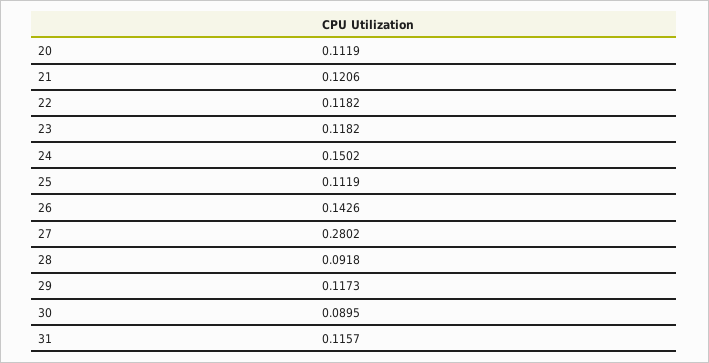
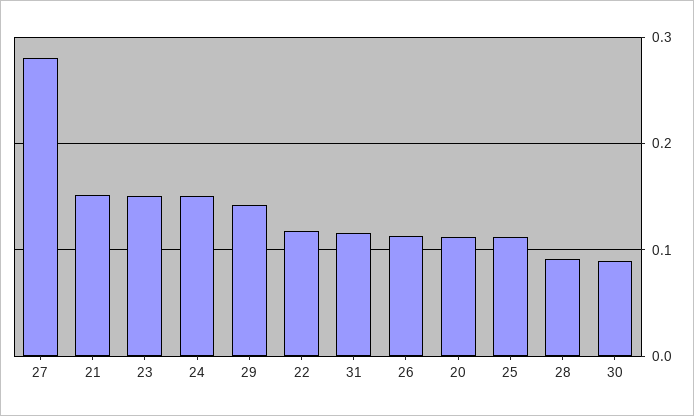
  {
    "20": 0.1119,
-   "21": 0.1206,
+   "21": 0.15,
    "22": 0.1182,
-   "23": 0.1182,
+   "23": 0.15,
    "24": 0.1502,
    "25": 0.1119,
-   "26": 0.1426,
+   "26": 0.11,
    "27": 0.2802,
    "28": 0.0918,
-   "29": 0.1173,
+   "29": 0.14,
    "30": 0.0895,
    "31": 0.1157
  }

